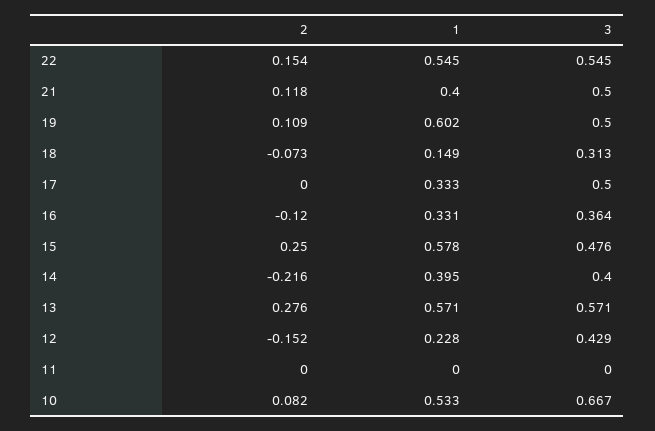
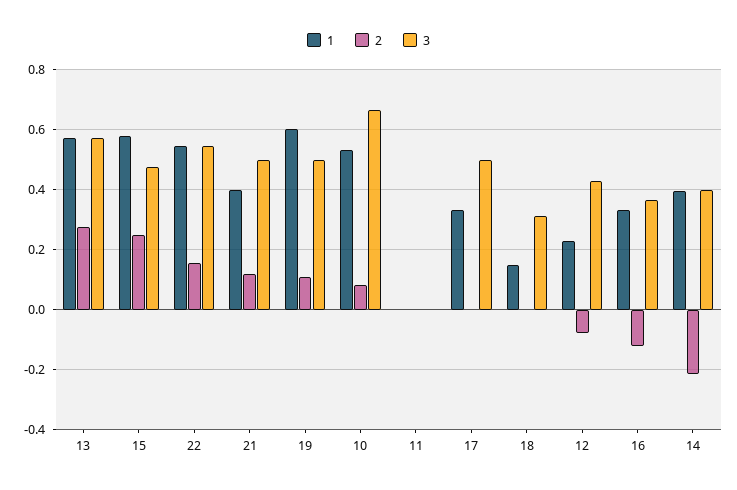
  {
    "2": {
      "22": 0.154,
      "21": 0.118,
      "19": 0.109,
-     "18": -0.073,
+     "18": 0,
      "17": 0,
      "16": -0.12,
      "15": 0.25,
      "14": -0.216,
      "13": 0.276,
-     "12": -0.152,
+     "12": -0.075,
      "11": 0,
      "10": 0.082
    },
    "1": {
      "22": 0.545,
      "21": 0.4,
      "19": 0.602,
      "18": 0.149,
      "17": 0.333,
      "16": 0.331,
      "15": 0.578,
      "14": 0.395,
      "13": 0.571,
      "12": 0.228,
      "11": 0,
      "10": 0.533
    },
    "3": {
      "22": 0.545,
      "21": 0.5,
      "19": 0.5,
      "18": 0.313,
      "17": 0.5,
      "16": 0.364,
      "15": 0.476,
      "14": 0.4,
      "13": 0.571,
      "12": 0.429,
      "11": 0,
      "10": 0.667
    }
  }

